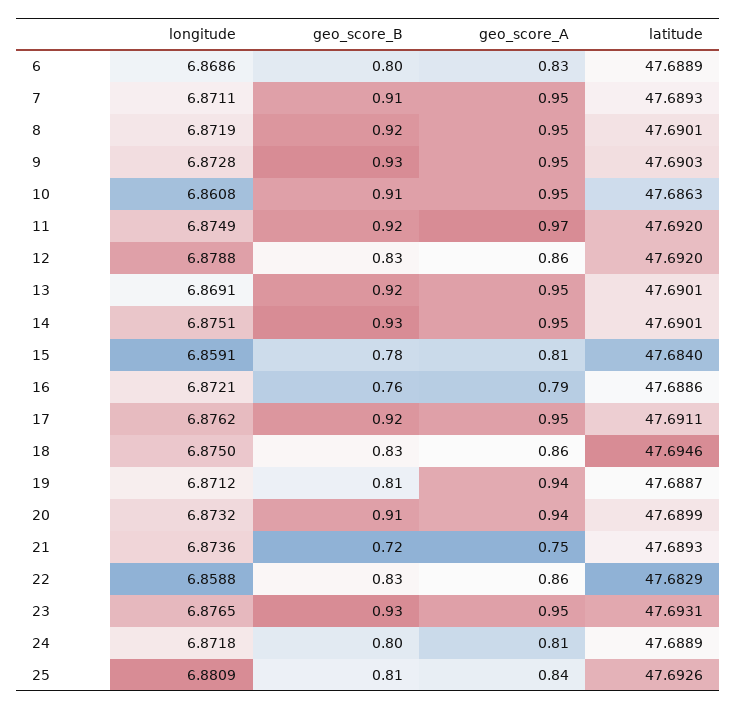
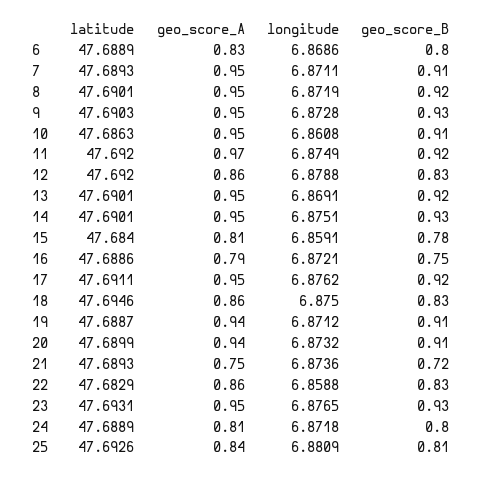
  {
    "longitude": {
      "6": 6.8686,
      "7": 6.8711,
      "8": 6.8719,
      "9": 6.8728,
      "10": 6.8608,
      "11": 6.8749,
      "12": 6.8788,
      "13": 6.8691,
      "14": 6.8751,
      "15": 6.8591,
      "16": 6.8721,
      "17": 6.8762,
      "18": 6.875,
      "19": 6.8712,
      "20": 6.8732,
      "21": 6.8736,
      "22": 6.8588,
      "23": 6.8765,
      "24": 6.8718,
      "25": 6.8809
    },
    "geo_score_B": {
      "6": 0.8,
      "7": 0.91,
      "8": 0.92,
      "9": 0.93,
      "10": 0.91,
      "11": 0.92,
      "12": 0.83,
      "13": 0.92,
      "14": 0.93,
      "15": 0.78,
-     "16": 0.76,
+     "16": 0.75,
      "17": 0.92,
      "18": 0.83,
-     "19": 0.81,
+     "19": 0.91,
      "20": 0.91,
      "21": 0.72,
      "22": 0.83,
      "23": 0.93,
      "24": 0.8,
      "25": 0.81
    },
    "geo_score_A": {
      "6": 0.83,
      "7": 0.95,
      "8": 0.95,
      "9": 0.95,
      "10": 0.95,
      "11": 0.97,
      "12": 0.86,
      "13": 0.95,
      "14": 0.95,
      "15": 0.81,
      "16": 0.79,
      "17": 0.95,
      "18": 0.86,
      "19": 0.94,
      "20": 0.94,
      "21": 0.75,
      "22": 0.86,
      "23": 0.95,
      "24": 0.81,
      "25": 0.84
    },
    "latitude": {
      "6": 47.6889,
      "7": 47.6893,
      "8": 47.6901,
      "9": 47.6903,
      "10": 47.6863,
      "11": 47.692,
      "12": 47.692,
      "13": 47.6901,
      "14": 47.6901,
      "15": 47.684,
      "16": 47.6886,
      "17": 47.6911,
      "18": 47.6946,
      "19": 47.6887,
      "20": 47.6899,
      "21": 47.6893,
      "22": 47.6829,
      "23": 47.6931,
      "24": 47.6889,
      "25": 47.6926
    }
  }

